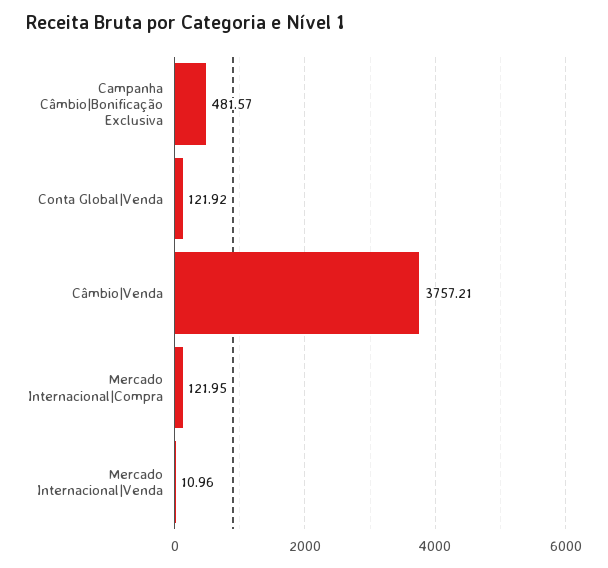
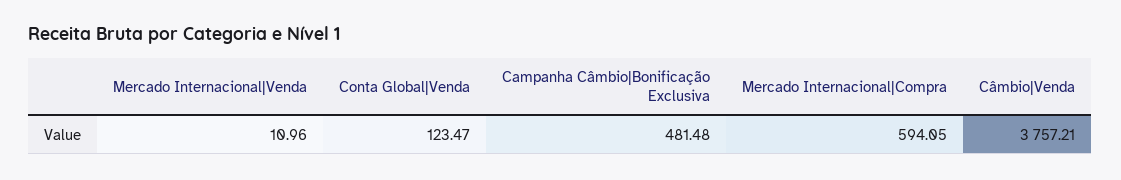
  {
-   "Campanha Câmbio|Bonificação Exclusiva": 481.57,
+   "Campanha Câmbio|Bonificação Exclusiva": 481.48,
-   "Conta Global|Venda": 121.92,
+   "Conta Global|Venda": 123.47,
    "Câmbio|Venda": 3757.21,
-   "Mercado Internacional|Compra": 121.95,
+   "Mercado Internacional|Compra": 594.05,
    "Mercado Internacional|Venda": 10.96
  }

